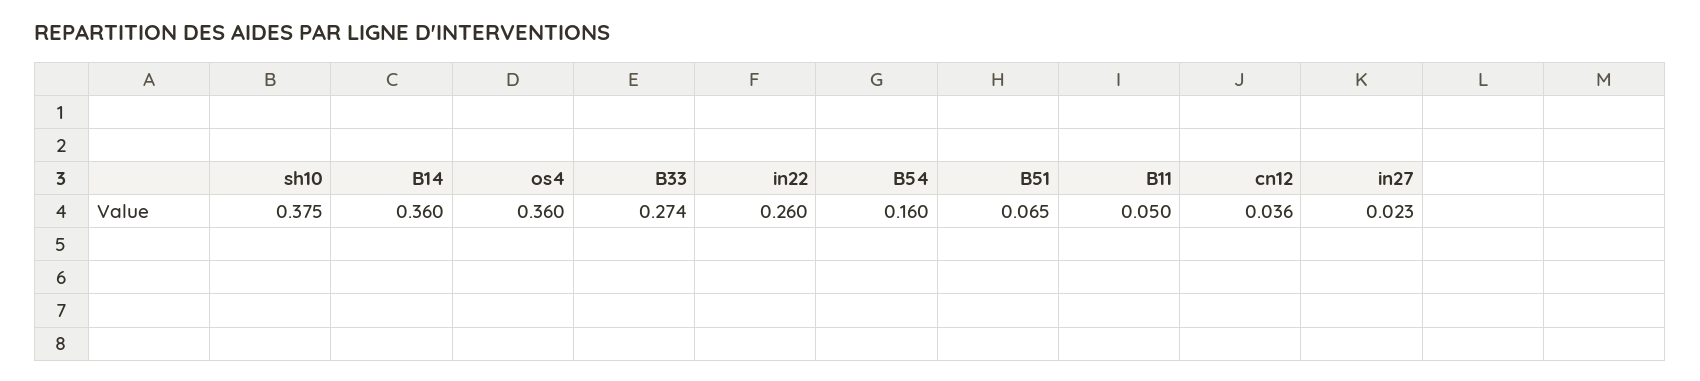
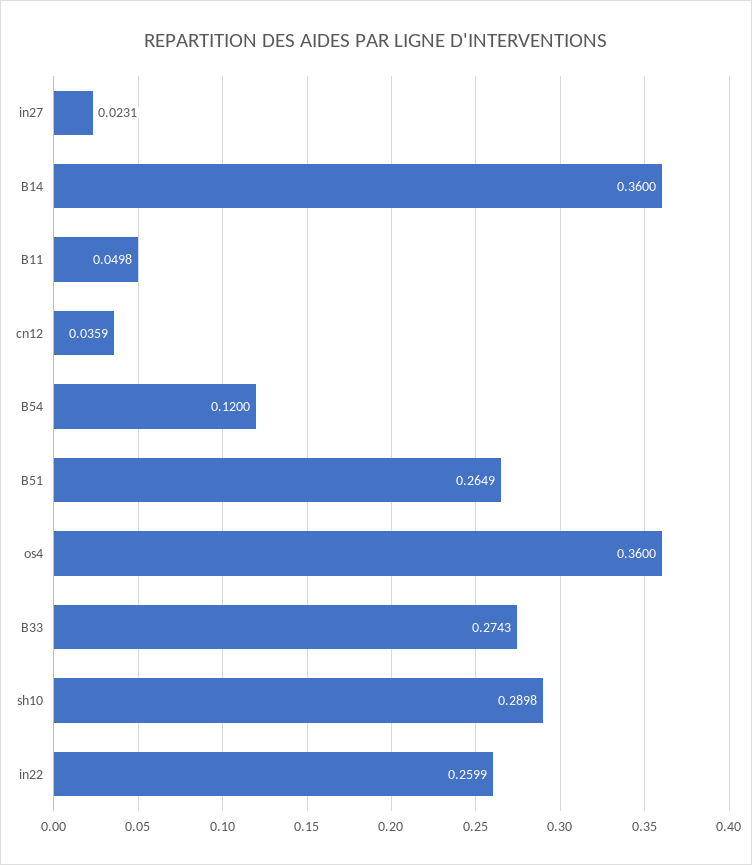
  {
-   "sh10": 0.375,
+   "sh10": 0.2898,
    "B14": 0.36,
    "os4": 0.36,
    "B33": 0.2743,
    "in22": 0.2599,
-   "B54": 0.16,
+   "B54": 0.12,
-   "B51": 0.065,
+   "B51": 0.2649,
    "B11": 0.0498,
    "cn12": 0.0359,
    "in27": 0.0231
  }

